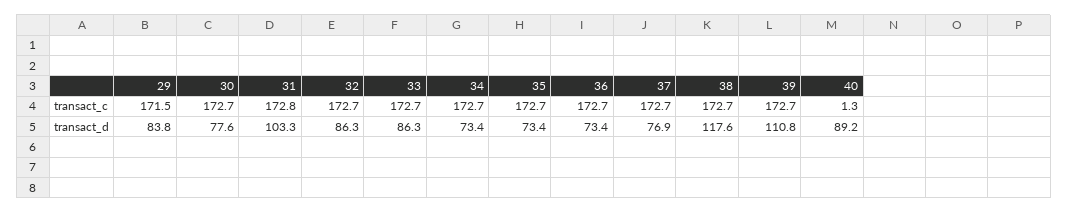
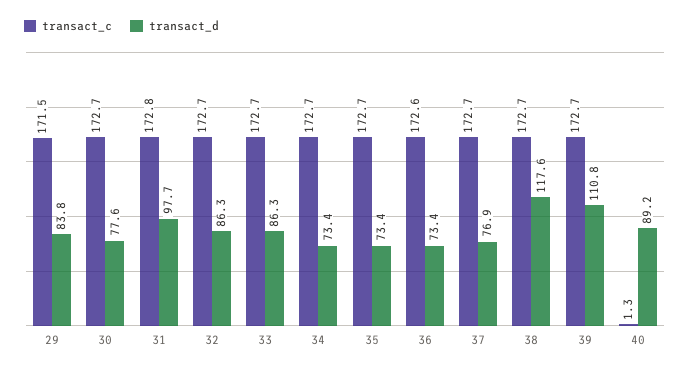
  {
    "transact_c": {
      "29": 171.5,
      "30": 172.7,
      "31": 172.8,
      "32": 172.7,
      "33": 172.7,
      "34": 172.7,
      "35": 172.7,
-     "36": 172.7,
+     "36": 172.6,
      "37": 172.7,
      "38": 172.7,
      "39": 172.7,
      "40": 1.3
    },
    "transact_d": {
      "29": 83.8,
      "30": 77.6,
-     "31": 103.3,
+     "31": 97.7,
      "32": 86.3,
      "33": 86.3,
      "34": 73.4,
      "35": 73.4,
      "36": 73.4,
      "37": 76.9,
      "38": 117.6,
      "39": 110.8,
      "40": 89.2
    }
  }

